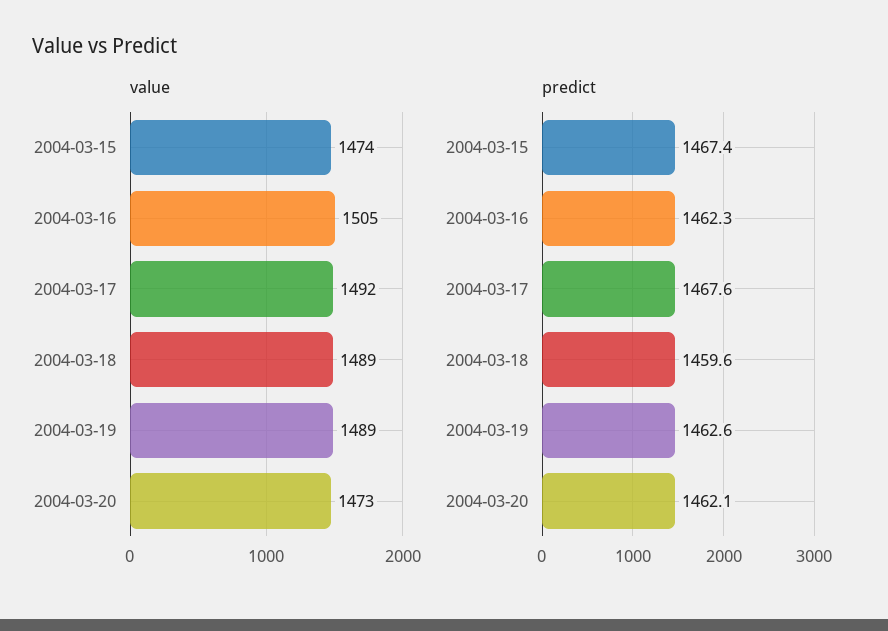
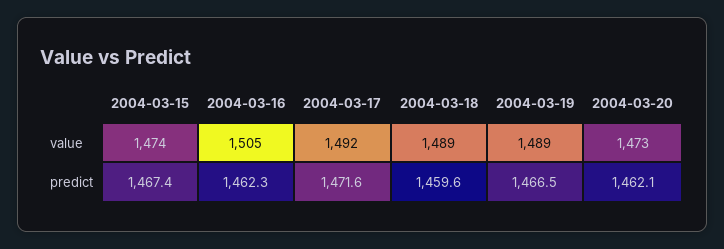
  {
    "value": {
      "2004-03-15": 1474,
      "2004-03-16": 1505,
      "2004-03-17": 1492,
      "2004-03-18": 1489,
      "2004-03-19": 1489,
      "2004-03-20": 1473
    },
    "predict": {
      "2004-03-15": 1467.4,
      "2004-03-16": 1462.3,
-     "2004-03-17": 1467.6,
+     "2004-03-17": 1471.6,
      "2004-03-18": 1459.6,
-     "2004-03-19": 1462.6,
+     "2004-03-19": 1466.5,
      "2004-03-20": 1462.1
    }
  }

